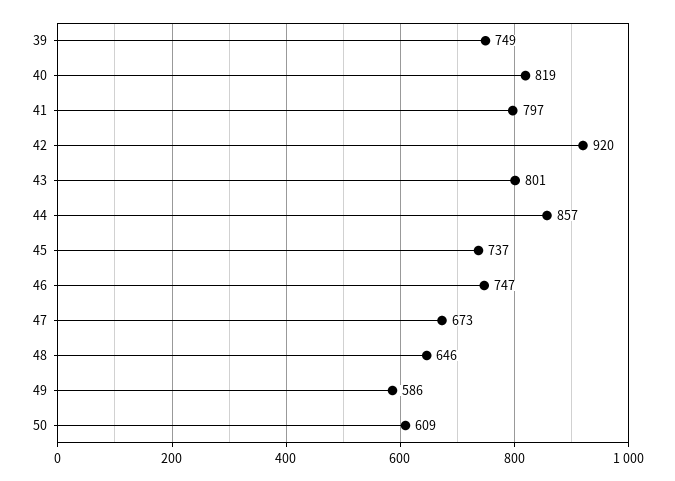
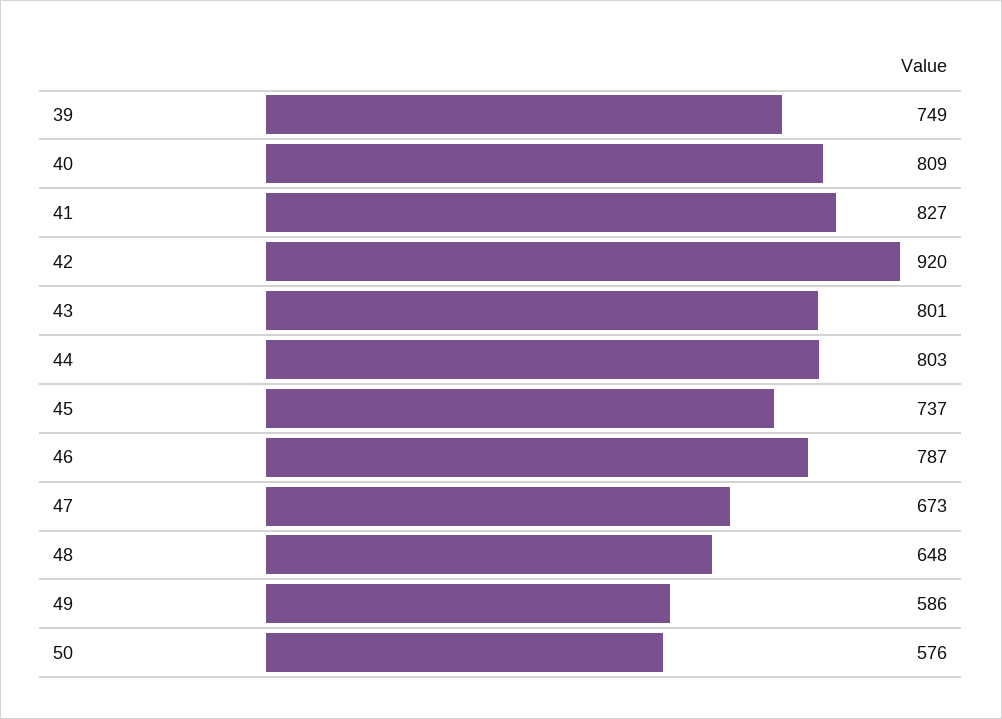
  {
    "39": 749,
-   "40": 819,
+   "40": 809,
-   "41": 797,
+   "41": 827,
    "42": 920,
    "43": 801,
-   "44": 857,
+   "44": 803,
    "45": 737,
-   "46": 747,
+   "46": 787,
    "47": 673,
-   "48": 646,
+   "48": 648,
    "49": 586,
-   "50": 609
+   "50": 576
  }

